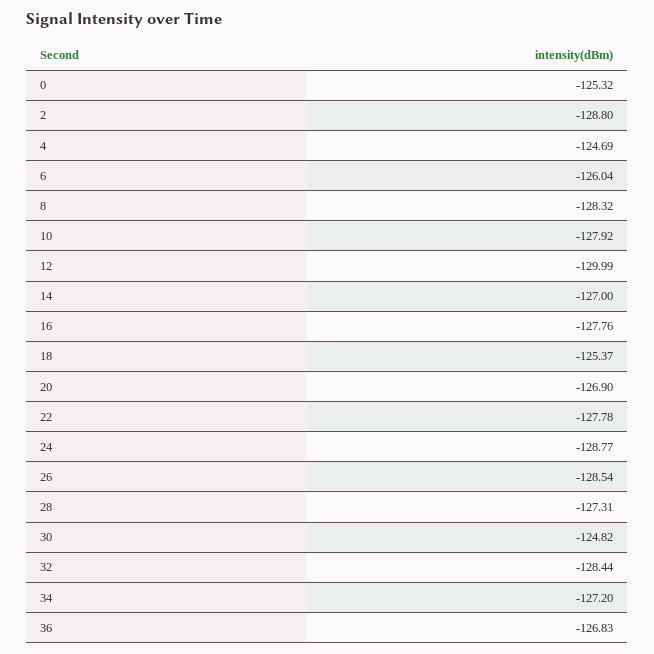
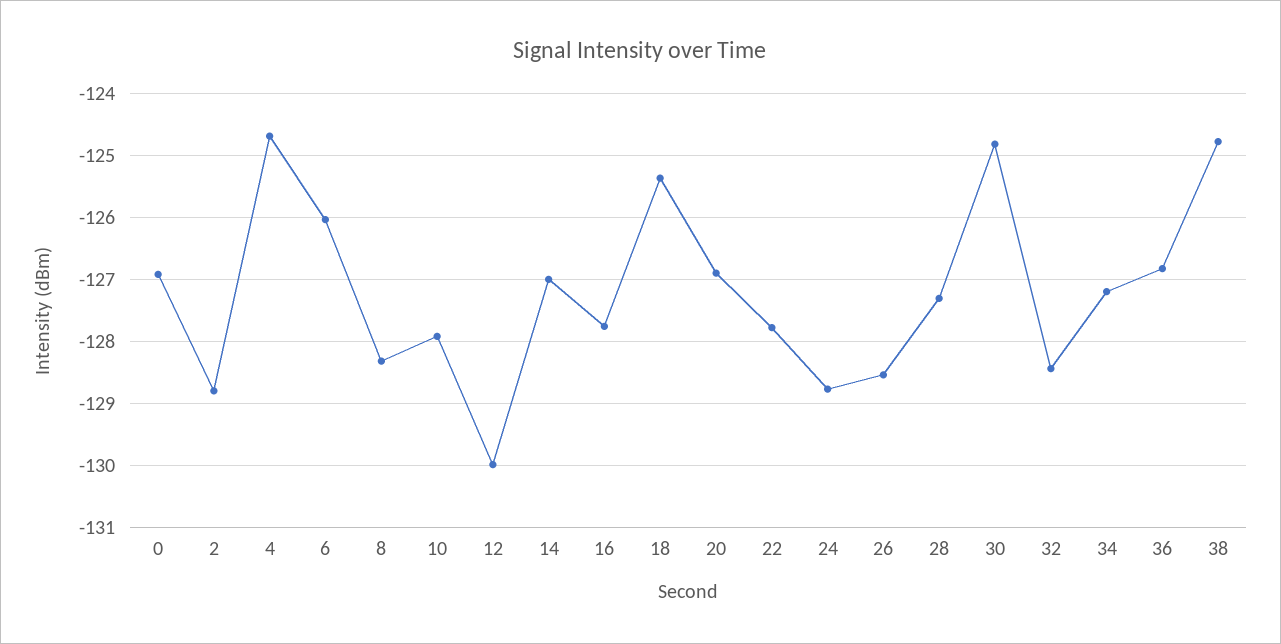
  {
-   "0": -125.32,
+   "0": -126.9,
    "2": -128.8,
    "4": -124.69,
    "6": -126.04,
    "8": -128.32,
    "10": -127.92,
    "12": -129.99,
    "14": -127,
    "16": -127.76,
    "18": -125.37,
    "20": -126.9,
    "22": -127.78,
    "24": -128.77,
    "26": -128.54,
    "28": -127.31,
    "30": -124.82,
    "32": -128.44,
    "34": -127.2,
-   "36": -126.83
+   "36": -126.83,
+   "38": -124.8
  }

